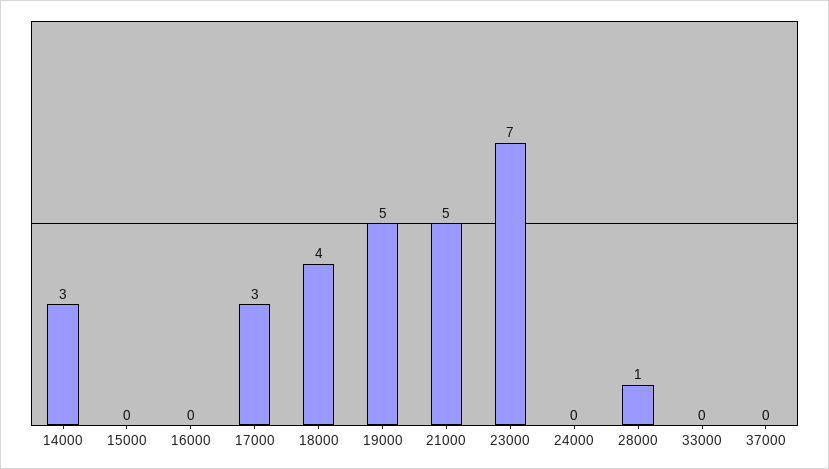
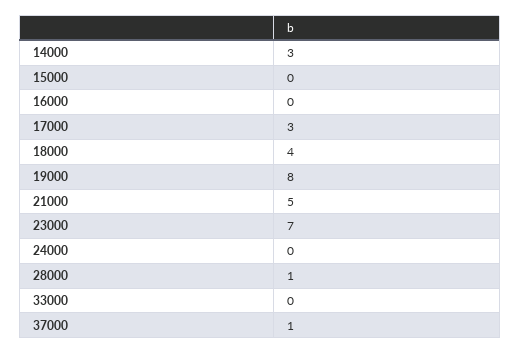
  {
    "14000": 3,
    "15000": 0,
    "16000": 0,
    "17000": 3,
    "18000": 4,
-   "19000": 5,
+   "19000": 8,
    "21000": 5,
    "23000": 7,
    "24000": 0,
    "28000": 1,
    "33000": 0,
-   "37000": 0
+   "37000": 1
  }

